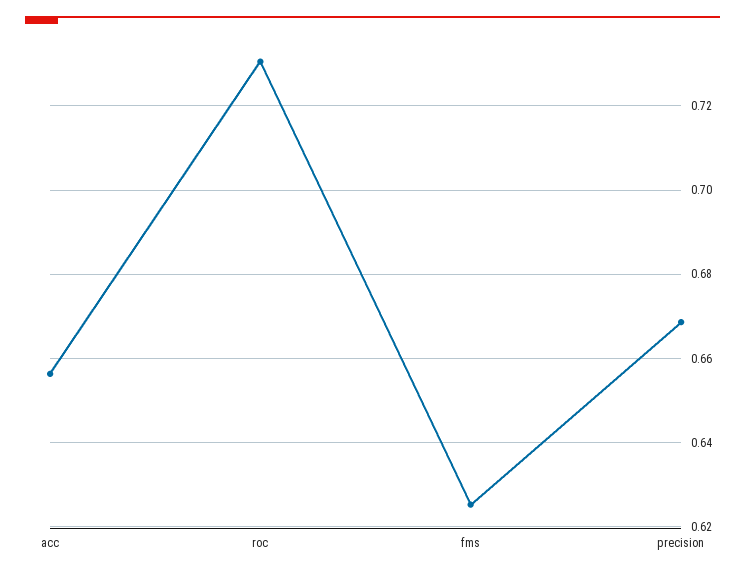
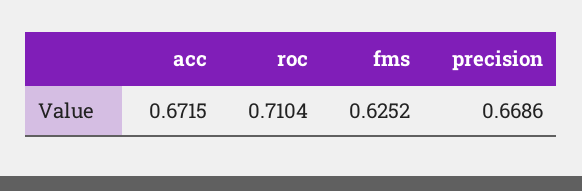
  {
-   "acc": 0.656,
+   "acc": 0.6715,
-   "roc": 0.73,
+   "roc": 0.7104,
    "fms": 0.6252,
    "precision": 0.6686
  }

